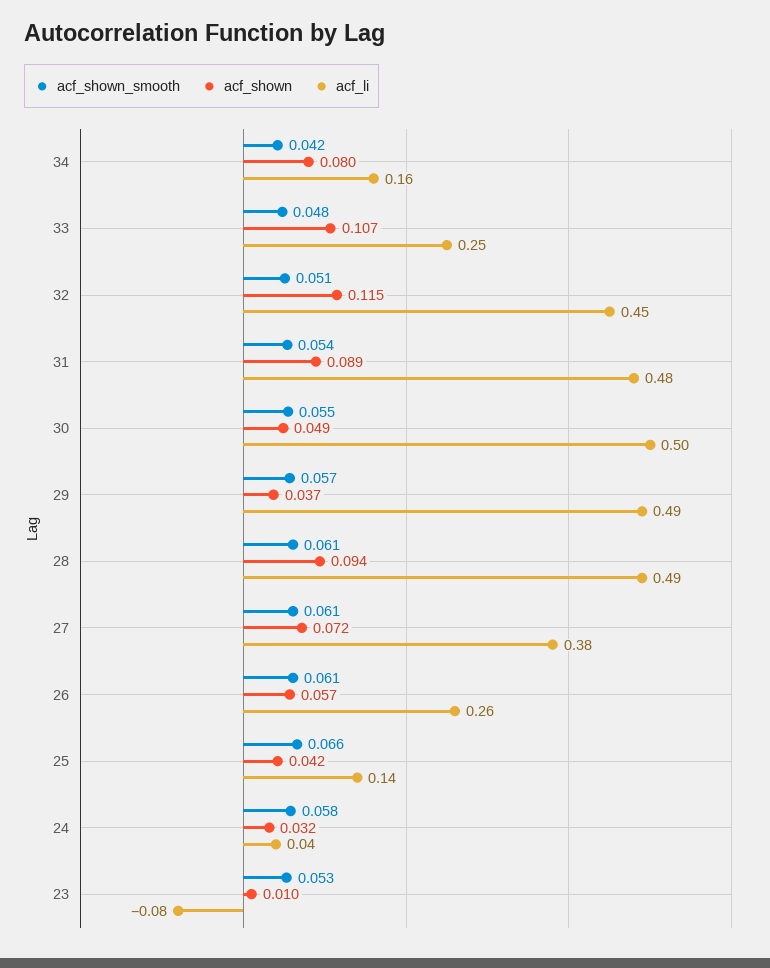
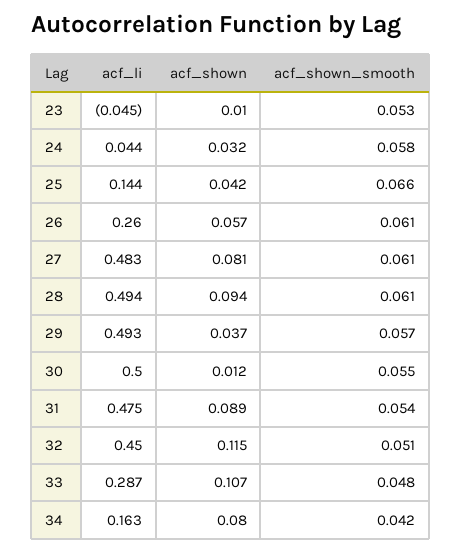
  {
    "acf_shown_smooth": {
      "34": 0.042,
      "33": 0.048,
      "32": 0.051,
      "31": 0.054,
      "30": 0.055,
      "29": 0.057,
      "28": 0.061,
      "27": 0.061,
      "26": 0.061,
      "25": 0.066,
      "24": 0.058,
      "23": 0.053
    },
    "acf_shown": {
      "34": 0.08,
      "33": 0.107,
      "32": 0.115,
      "31": 0.089,
-     "30": 0.049,
+     "30": 0.012,
      "29": 0.037,
      "28": 0.094,
-     "27": 0.072,
+     "27": 0.081,
      "26": 0.057,
      "25": 0.042,
      "24": 0.032,
      "23": 0.01
    },
    "acf_li": {
      "34": 0.163,
-     "33": 0.25,
+     "33": 0.287,
      "32": 0.45,
      "31": 0.475,
      "30": 0.5,
      "29": 0.493,
      "28": 0.494,
-     "27": 0.38,
+     "27": 0.483,
      "26": 0.26,
      "25": 0.144,
      "24": 0.044,
-     "23": -0.08
+     "23": -0.045
    }
  }

